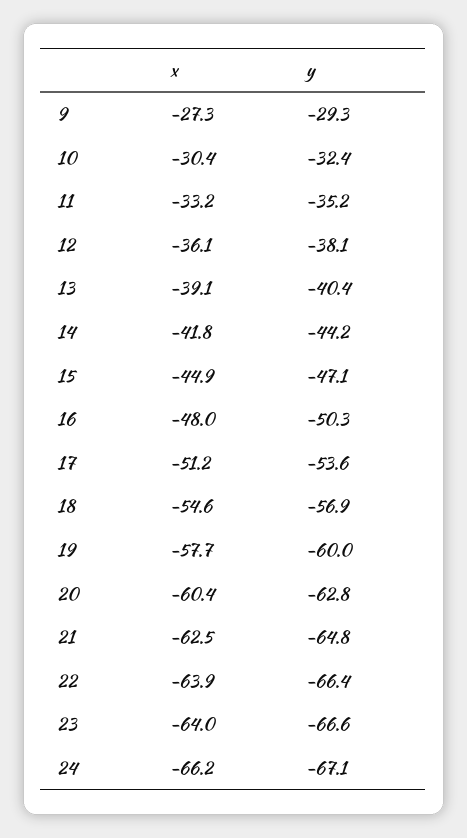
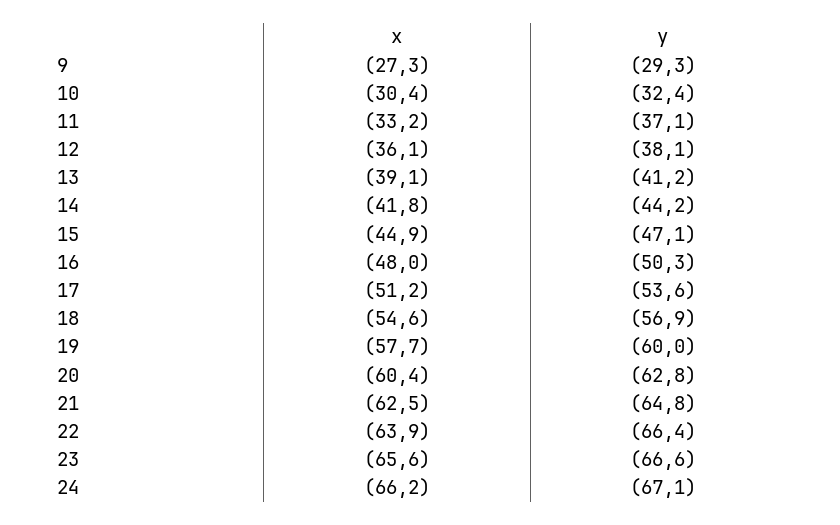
  {
    "x": {
      "9": -27.3,
      "10": -30.4,
      "11": -33.2,
      "12": -36.1,
      "13": -39.1,
      "14": -41.8,
      "15": -44.9,
      "16": -48,
      "17": -51.2,
      "18": -54.6,
      "19": -57.7,
      "20": -60.4,
      "21": -62.5,
      "22": -63.9,
-     "23": -64,
+     "23": -65.6,
      "24": -66.2
    },
    "y": {
      "9": -29.3,
      "10": -32.4,
-     "11": -35.2,
+     "11": -37.1,
      "12": -38.1,
-     "13": -40.4,
+     "13": -41.2,
      "14": -44.2,
      "15": -47.1,
      "16": -50.3,
      "17": -53.6,
      "18": -56.9,
      "19": -60,
      "20": -62.8,
      "21": -64.8,
      "22": -66.4,
      "23": -66.6,
      "24": -67.1
    }
  }

